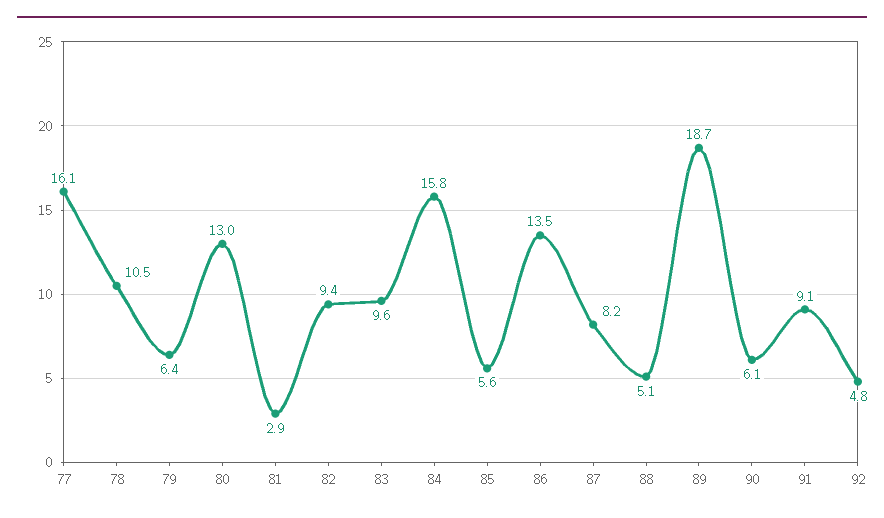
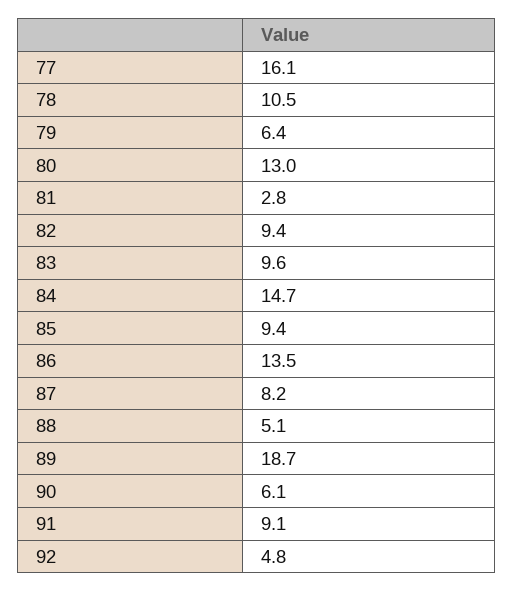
  {
    "77": 16.1,
    "78": 10.5,
    "79": 6.4,
    "80": 13,
-   "81": 2.9,
+   "81": 2.8,
    "82": 9.4,
    "83": 9.6,
-   "84": 15.8,
+   "84": 14.7,
-   "85": 5.6,
+   "85": 9.4,
    "86": 13.5,
    "87": 8.2,
    "88": 5.1,
    "89": 18.7,
    "90": 6.1,
    "91": 9.1,
    "92": 4.8
  }

